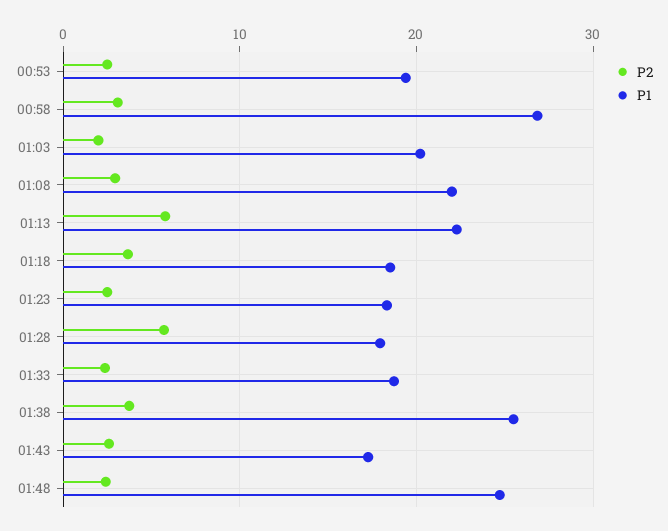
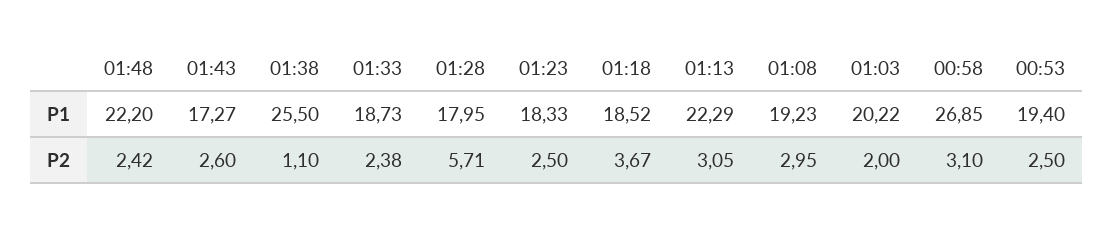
  {
    "P2": {
      "00:53": 2.5,
      "00:58": 3.1,
      "01:03": 2,
      "01:08": 2.95,
-     "01:13": 6,
+     "01:13": 3.05,
      "01:18": 3.67,
      "01:23": 2.5,
      "01:28": 5.71,
      "01:33": 2.38,
-     "01:38": 4,
+     "01:38": 1.1,
      "01:43": 2.6,
      "01:48": 2.42
    },
    "P1": {
      "00:53": 19.4,
      "00:58": 26.85,
      "01:03": 20.22,
-     "01:08": 22,
+     "01:08": 19.23,
      "01:13": 22.29,
      "01:18": 18.52,
      "01:23": 18.33,
      "01:28": 17.95,
      "01:33": 18.73,
      "01:38": 25.5,
      "01:43": 17.27,
-     "01:48": 25
+     "01:48": 22.2
    }
  }

